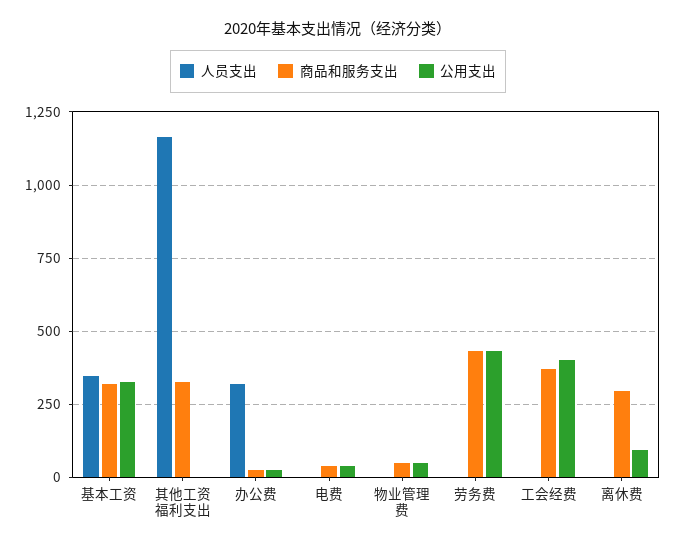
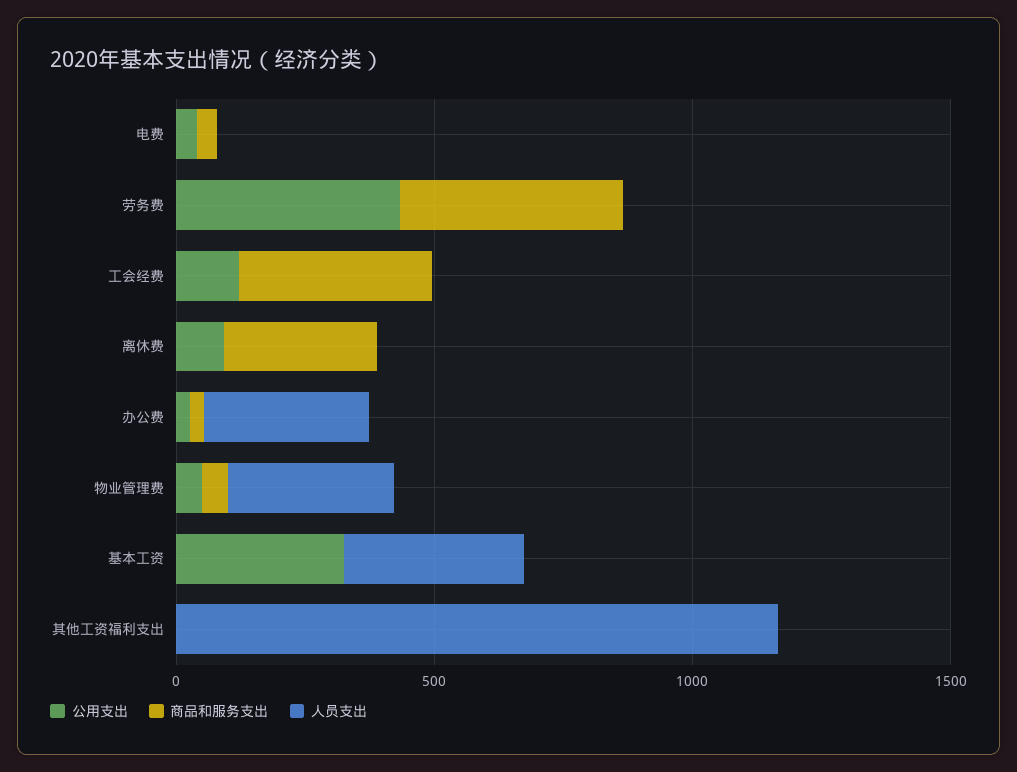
  {
    "人员支出": {
      "基本工资": 350,
      "其他工资福利支出": 1175,
      "办公费": 325,
      "电费": 0,
-     "物业管理费": 0,
+     "物业管理费": 300,
      "劳务费": 0,
      "工会经费": 0,
      "离休费": 0
    },
    "商品和服务支出": {
-     "基本工资": 325,
+     "基本工资": 0,
-     "其他工资福利支出": 325,
+     "其他工资福利支出": 0,
      "办公费": 25,
      "电费": 50,
      "物业管理费": 50,
      "劳务费": 425,
      "工会经费": 375,
      "离休费": 300
    },
    "公用支出": {
      "基本工资": 325,
      "其他工资福利支出": 0,
      "办公费": 25,
      "电费": 50,
      "物业管理费": 50,
      "劳务费": 425,
-     "工会经费": 400,
+     "工会经费": 100,
      "离休费": 100
    }
  }

